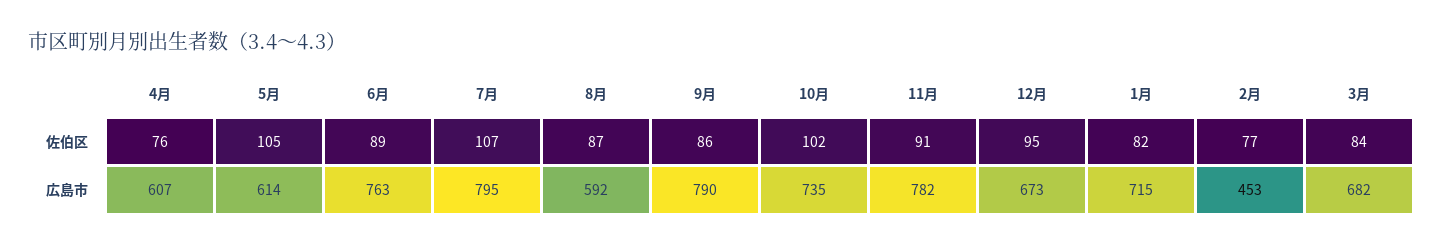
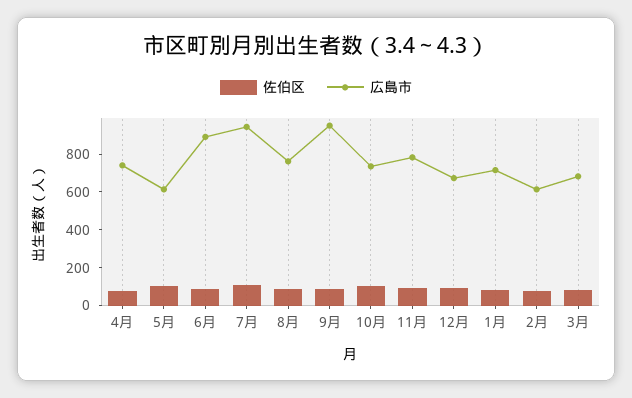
  {
    "佐伯区": {
      "4月": 76,
      "5月": 105,
      "6月": 89,
      "7月": 107,
      "8月": 87,
      "9月": 86,
      "10月": 102,
      "11月": 91,
      "12月": 95,
      "1月": 82,
      "2月": 77,
      "3月": 84
    },
    "広島市": {
-     "4月": 607,
+     "4月": 750,
      "5月": 614,
-     "6月": 763,
+     "6月": 900,
-     "7月": 795,
+     "7月": 950,
-     "8月": 592,
+     "8月": 750,
-     "9月": 790,
+     "9月": 950,
      "10月": 735,
      "11月": 782,
      "12月": 673,
      "1月": 715,
-     "2月": 453,
+     "2月": 600,
      "3月": 682
    }
  }

